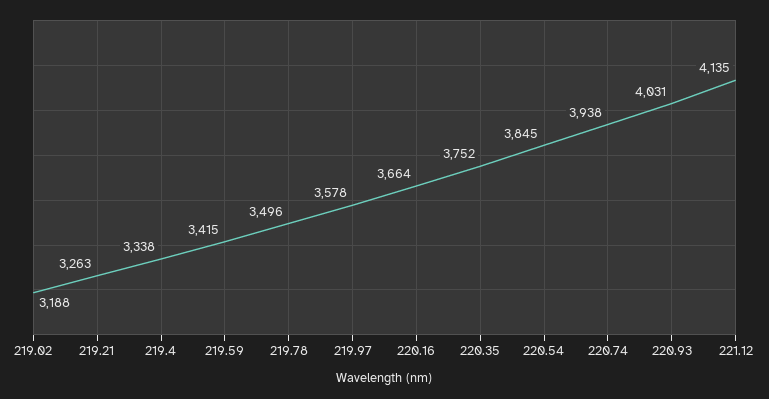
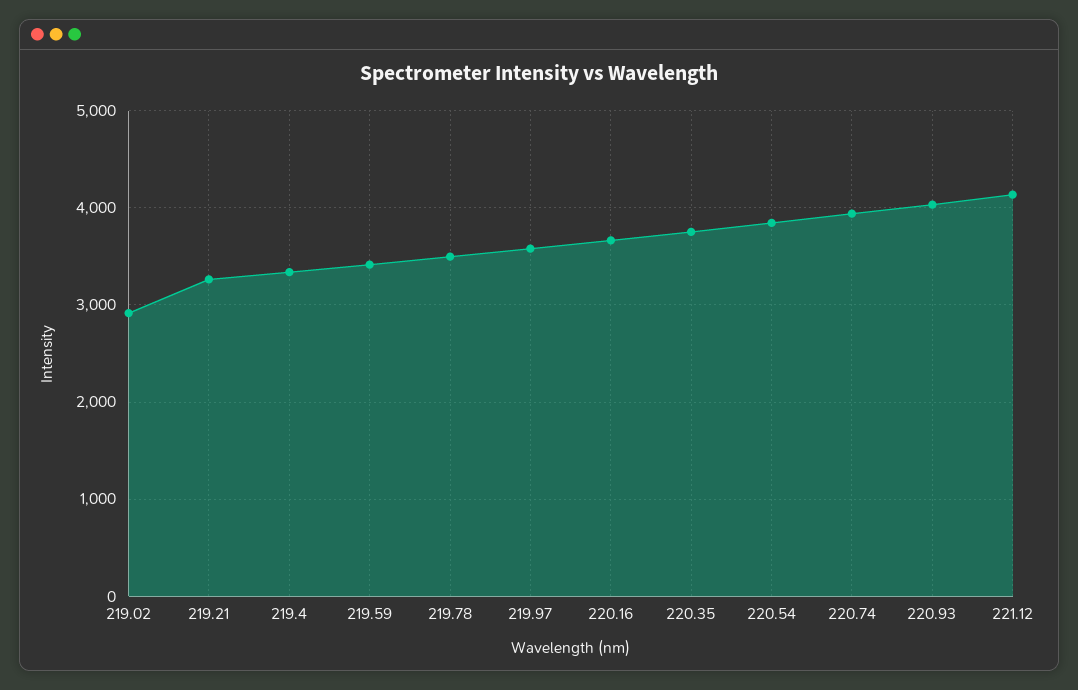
  {
-   "219.02": 3188,
+   "219.02": 2900,
    "219.21": 3263,
    "219.4": 3338,
    "219.59": 3415,
    "219.78": 3496,
    "219.97": 3578,
    "220.16": 3664,
    "220.35": 3752,
    "220.54": 3845,
    "220.74": 3938,
    "220.93": 4031,
    "221.12": 4135
  }

